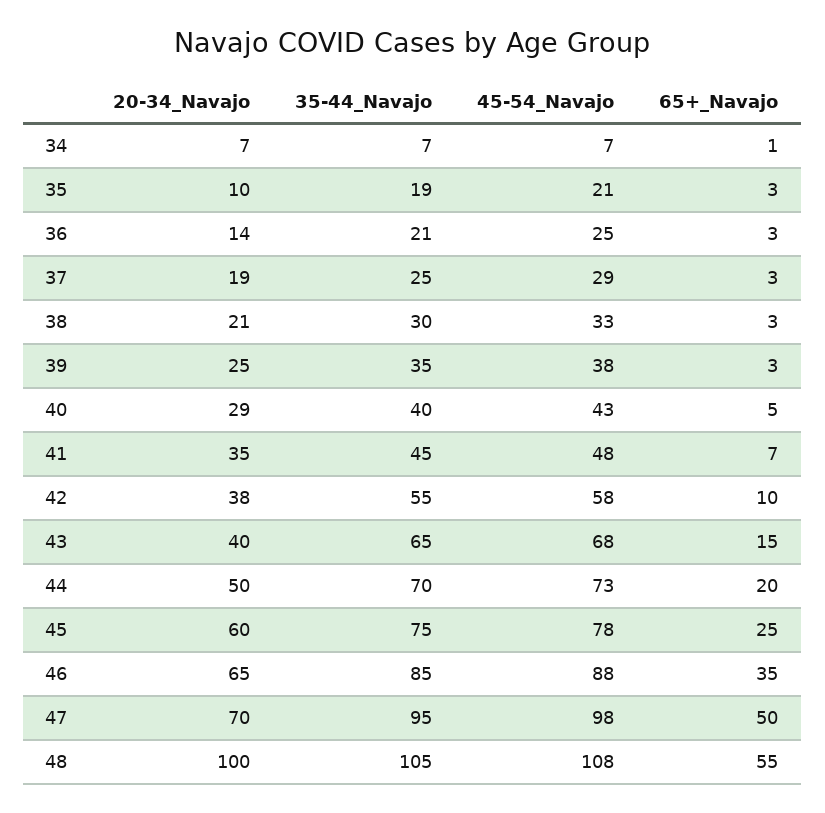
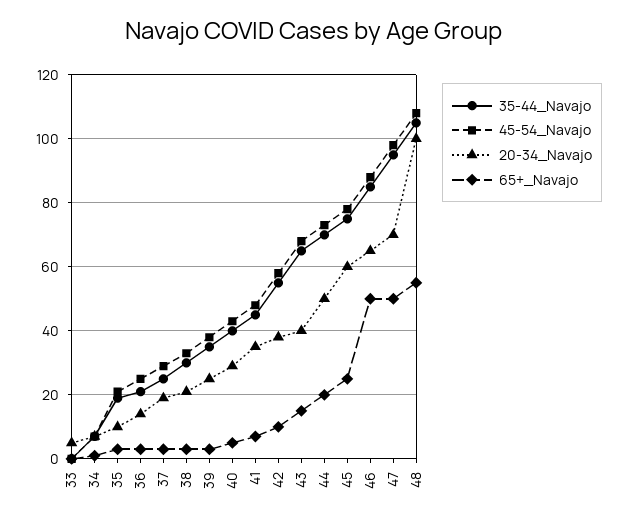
  {
    "20-34_Navajo": {
      "34": 7,
      "35": 10,
      "36": 14,
      "37": 19,
      "38": 21,
      "39": 25,
      "40": 29,
      "41": 35,
      "42": 38,
      "43": 40,
      "44": 50,
      "45": 60,
      "46": 65,
      "47": 70,
-     "48": 100
+     "48": 100,
+     "33": 5
    },
    "35-44_Navajo": {
      "34": 7,
      "35": 19,
      "36": 21,
      "37": 25,
      "38": 30,
      "39": 35,
      "40": 40,
      "41": 45,
      "42": 55,
      "43": 65,
      "44": 70,
      "45": 75,
      "46": 85,
      "47": 95,
-     "48": 105
+     "48": 105,
+     "33": 0
    },
    "45-54_Navajo": {
      "34": 7,
      "35": 21,
      "36": 25,
      "37": 29,
      "38": 33,
      "39": 38,
      "40": 43,
      "41": 48,
      "42": 58,
      "43": 68,
      "44": 73,
      "45": 78,
      "46": 88,
      "47": 98,
-     "48": 108
+     "48": 108,
+     "33": 0
    },
    "65+_Navajo": {
      "34": 1,
      "35": 3,
      "36": 3,
      "37": 3,
      "38": 3,
      "39": 3,
      "40": 5,
      "41": 7,
      "42": 10,
      "43": 15,
      "44": 20,
      "45": 25,
-     "46": 35,
+     "46": 50,
      "47": 50,
-     "48": 55
+     "48": 55,
+     "33": 0
    }
  }

